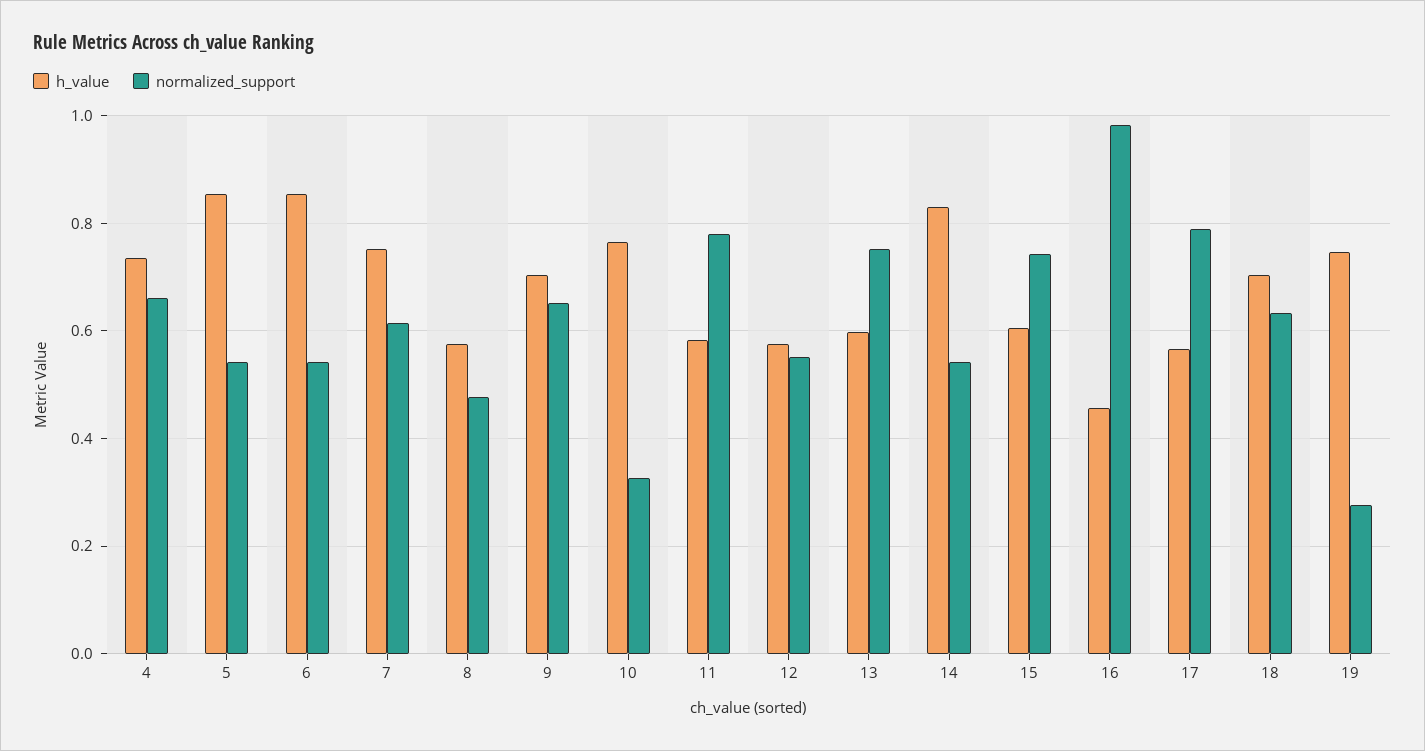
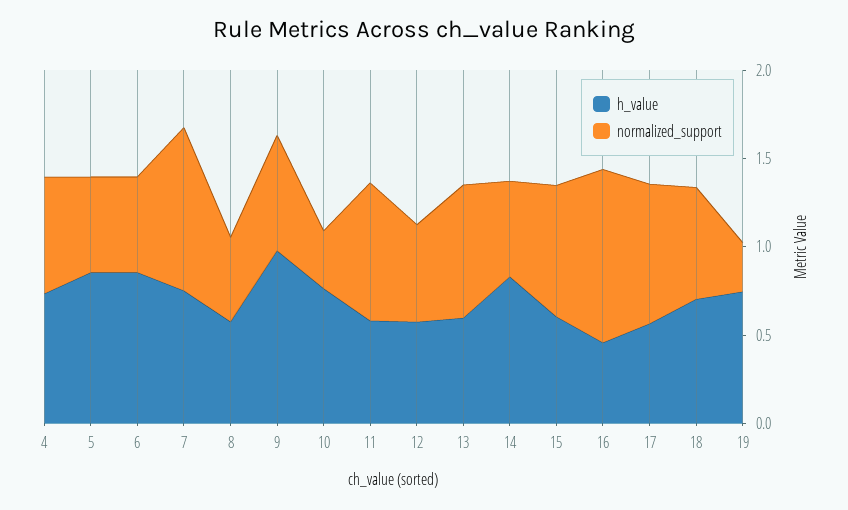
  {
    "h_value": {
      "4": 0.74,
      "5": 0.86,
      "6": 0.86,
      "7": 0.76,
      "8": 0.58,
-     "9": 0.7,
+     "9": 1,
      "10": 0.76,
      "11": 0.58,
      "12": 0.58,
      "13": 0.6,
      "14": 0.84,
      "15": 0.6,
      "16": 0.46,
      "17": 0.56,
      "18": 0.7,
      "19": 0.74
    },
    "normalized_support": {
      "4": 0.66,
      "5": 0.54,
      "6": 0.54,
-     "7": 0.62,
+     "7": 0.9,
      "8": 0.48,
      "9": 0.66,
      "10": 0.32,
      "11": 0.78,
      "12": 0.56,
      "13": 0.76,
      "14": 0.54,
      "15": 0.74,
      "16": 0.98,
      "17": 0.78,
      "18": 0.64,
      "19": 0.28
    }
  }

